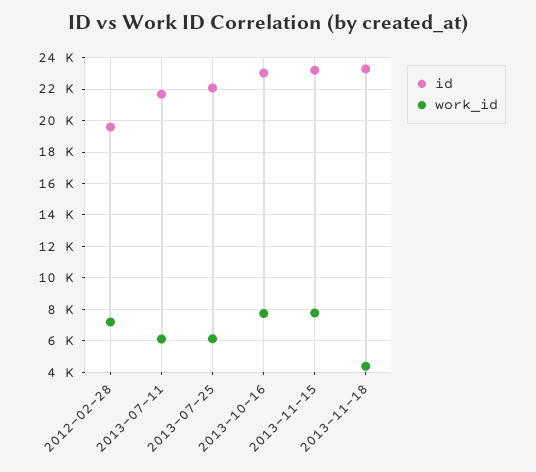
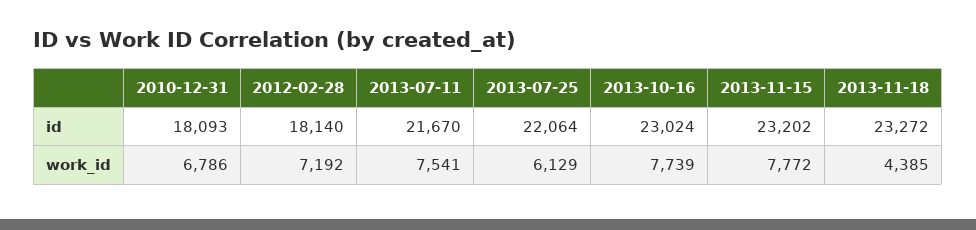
  {
    "id": {
-     "2012-02-28": 19500,
+     "2012-02-28": 18140,
      "2013-07-11": 21670,
      "2013-07-25": 22064,
      "2013-10-16": 23024,
      "2013-11-15": 23202,
-     "2013-11-18": 23272
+     "2013-11-18": 23272,
+     "2010-12-31": 18093
    },
    "work_id": {
      "2012-02-28": 7192,
-     "2013-07-11": 6000,
+     "2013-07-11": 7541,
      "2013-07-25": 6129,
      "2013-10-16": 7739,
      "2013-11-15": 7772,
-     "2013-11-18": 4385
+     "2013-11-18": 4385,
+     "2010-12-31": 6786
    }
  }

